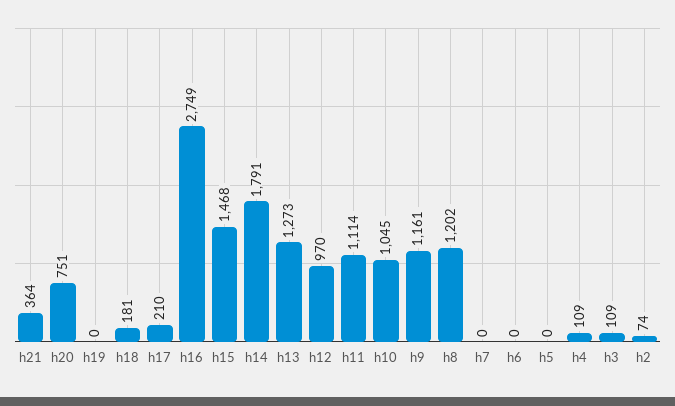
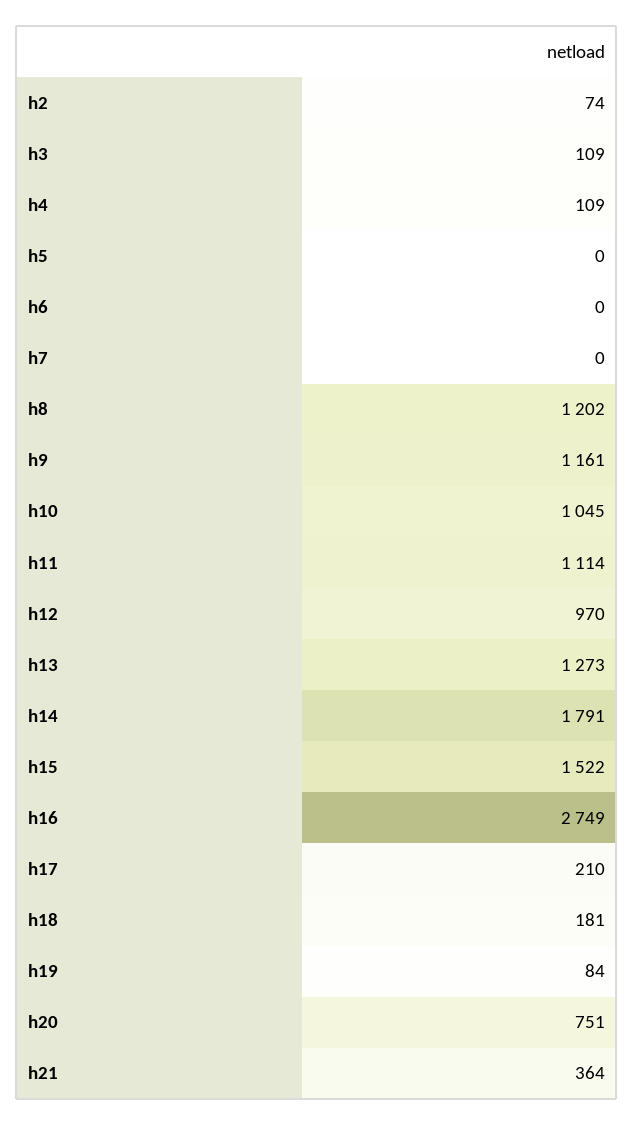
  {
    "h21": 364,
    "h20": 751,
-   "h19": 0,
+   "h19": 84,
    "h18": 181,
    "h17": 210,
    "h16": 2749,
-   "h15": 1468,
+   "h15": 1522,
    "h14": 1791,
    "h13": 1273,
    "h12": 970,
    "h11": 1114,
    "h10": 1045,
    "h9": 1161,
    "h8": 1202,
    "h7": 0,
    "h6": 0,
    "h5": 0,
    "h4": 109,
    "h3": 109,
    "h2": 74
  }

